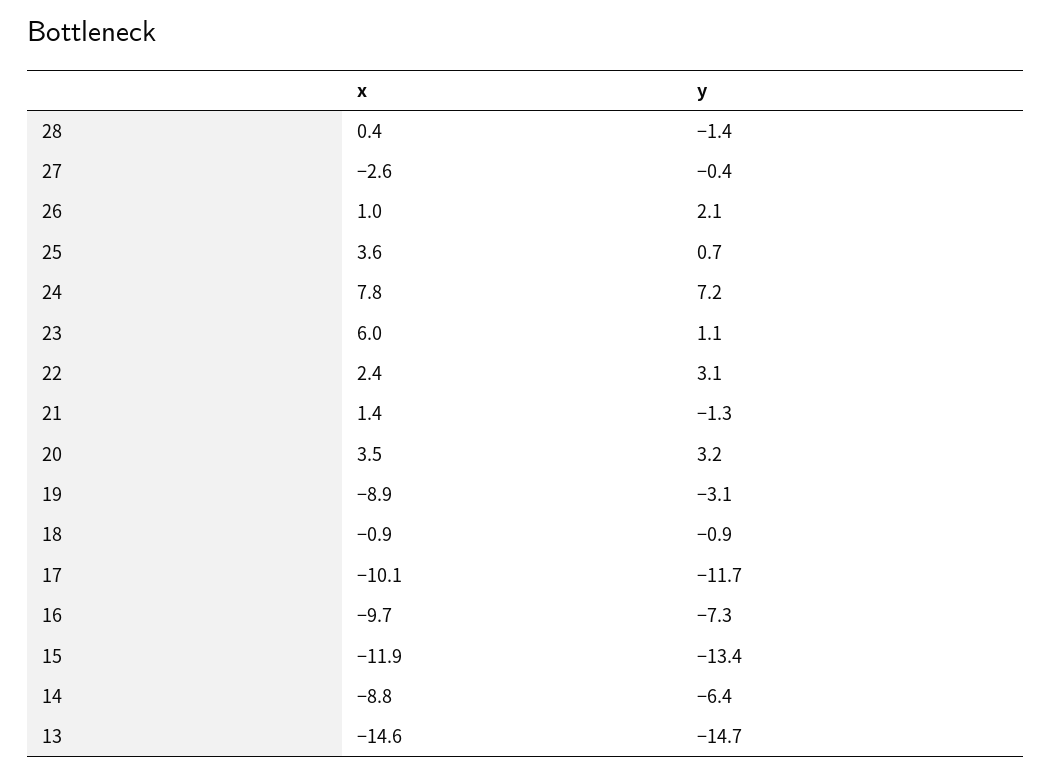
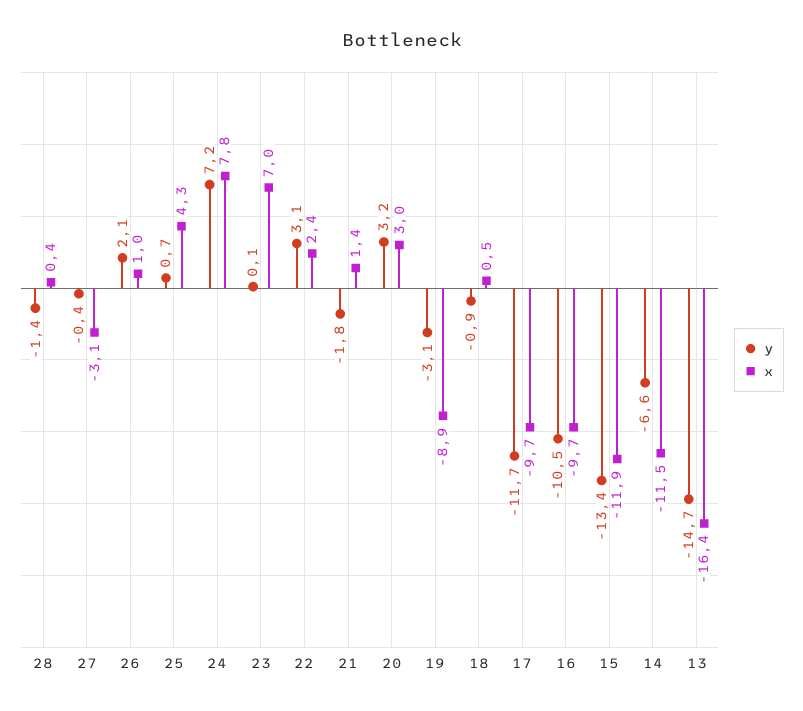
  {
    "x": {
      "28": 0.4,
-     "27": -2.6,
+     "27": -3.1,
      "26": 1,
-     "25": 3.6,
+     "25": 4.3,
      "24": 7.8,
-     "23": 6,
+     "23": 7,
      "22": 2.4,
      "21": 1.4,
-     "20": 3.5,
+     "20": 3,
      "19": -8.9,
-     "18": -0.9,
+     "18": 0.5,
-     "17": -10.1,
+     "17": -9.7,
      "16": -9.7,
      "15": -11.9,
-     "14": -8.8,
+     "14": -11.5,
-     "13": -14.6
+     "13": -16.4
    },
    "y": {
      "28": -1.4,
      "27": -0.4,
      "26": 2.1,
      "25": 0.7,
      "24": 7.2,
-     "23": 1.1,
+     "23": 0.1,
      "22": 3.1,
-     "21": -1.3,
+     "21": -1.8,
      "20": 3.2,
      "19": -3.1,
      "18": -0.9,
      "17": -11.7,
-     "16": -7.3,
+     "16": -10.5,
      "15": -13.4,
-     "14": -6.4,
+     "14": -6.6,
      "13": -14.7
    }
  }

